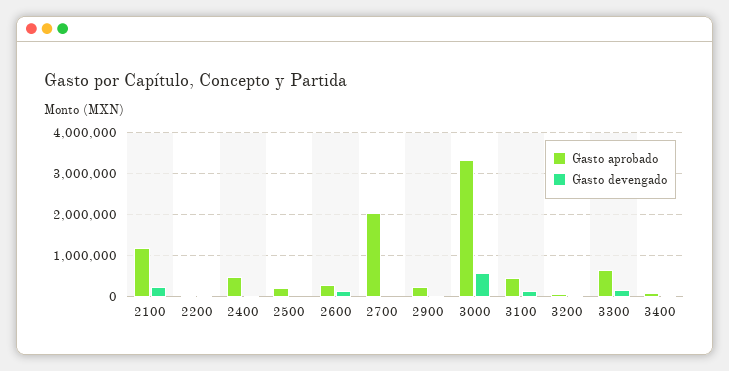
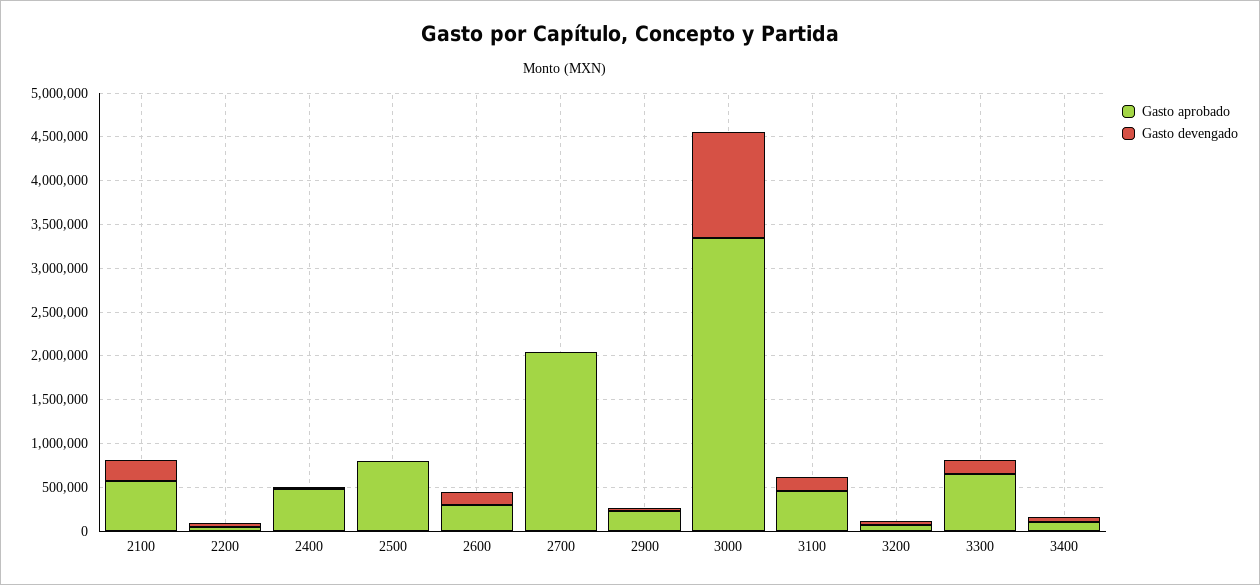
  {
    "Gasto aprobado": {
-     "2100": 1200000,
+     "2100": 600000,
      "2200": 0,
      "2400": 500000,
-     "2500": 200000,
+     "2500": 800000,
      "2600": 300000,
      "2700": 2000000,
      "2900": 200000,
      "3000": 3300000,
      "3100": 500000,
      "3200": 100000,
      "3300": 700000,
      "3400": 100000
    },
    "Gasto devengado": {
      "2100": 200000,
      "2200": 0,
      "2400": 0,
      "2500": 0,
      "2600": 100000,
      "2700": 0,
      "2900": 0,
-     "3000": 600000,
+     "3000": 1200000,
      "3100": 200000,
      "3200": 0,
      "3300": 200000,
      "3400": 100000
    }
  }

